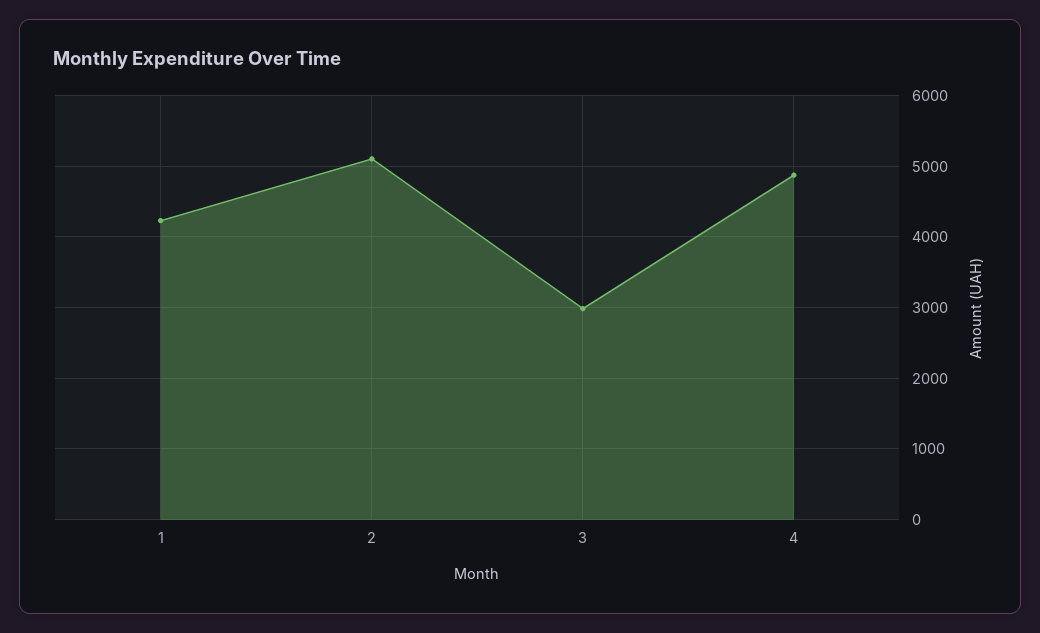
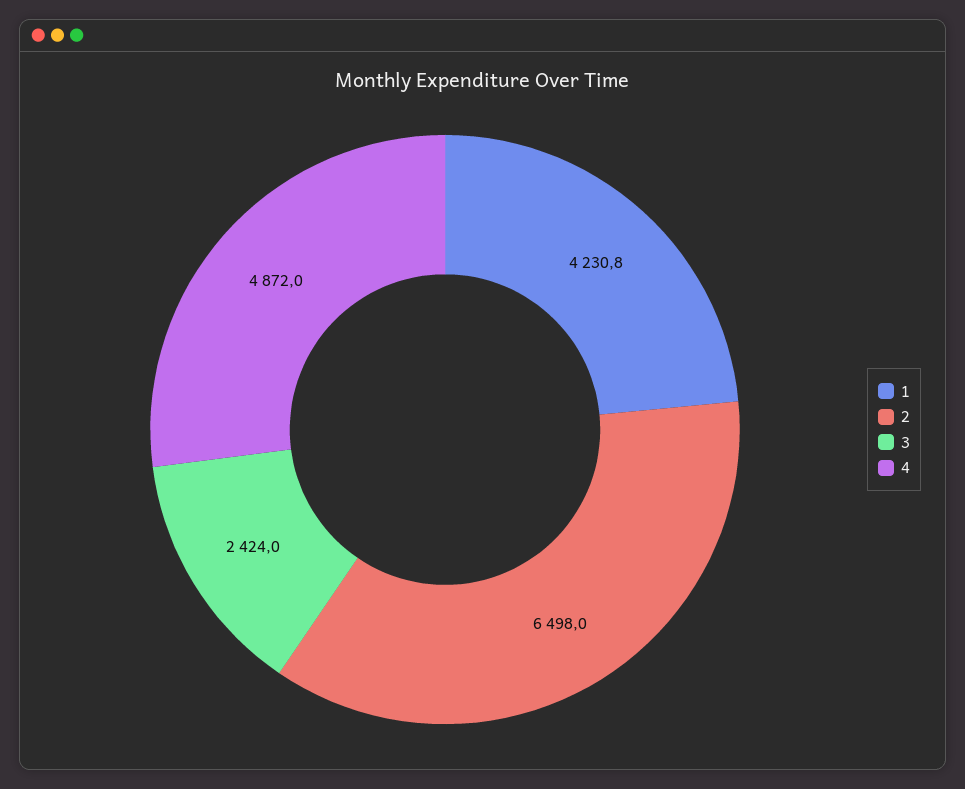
  {
    "1": 4230.8,
-   "2": 5100,
+   "2": 6498,
-   "3": 3000,
+   "3": 2424,
    "4": 4872
  }

